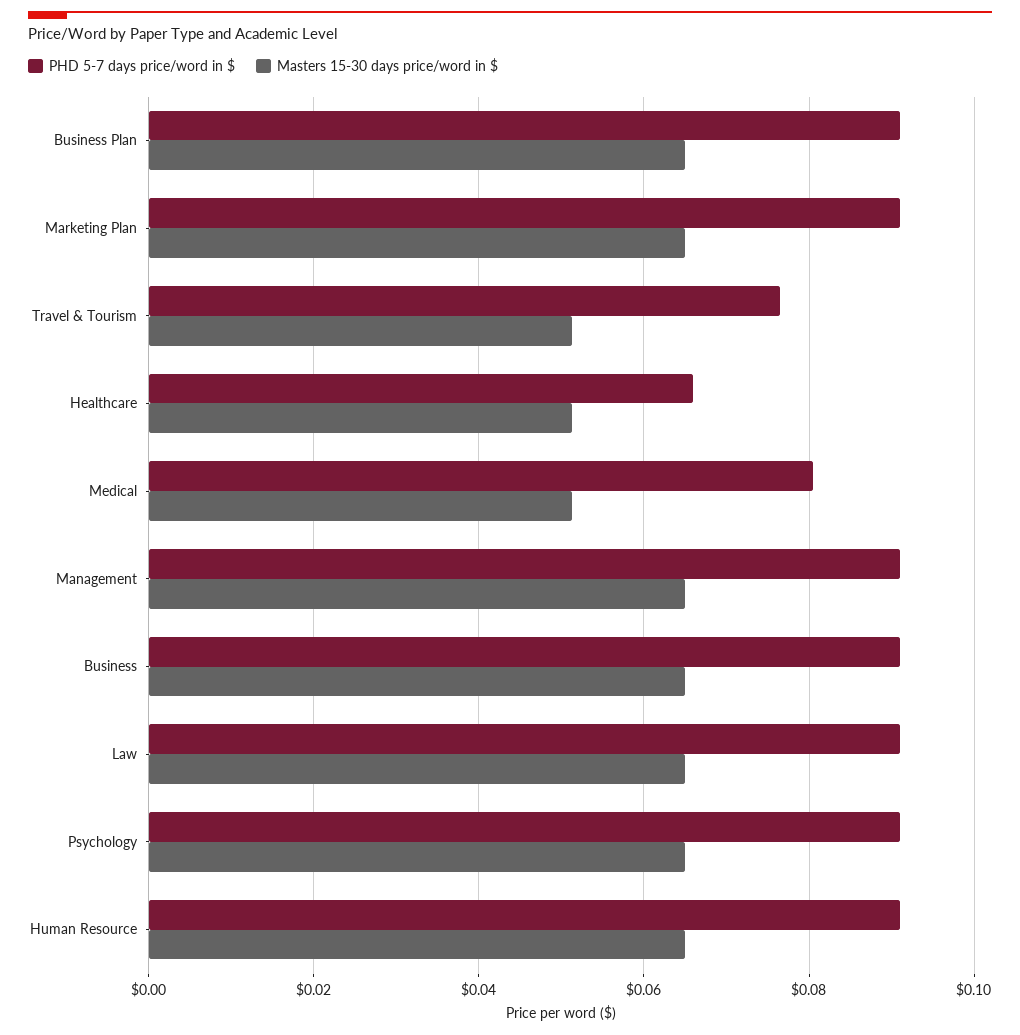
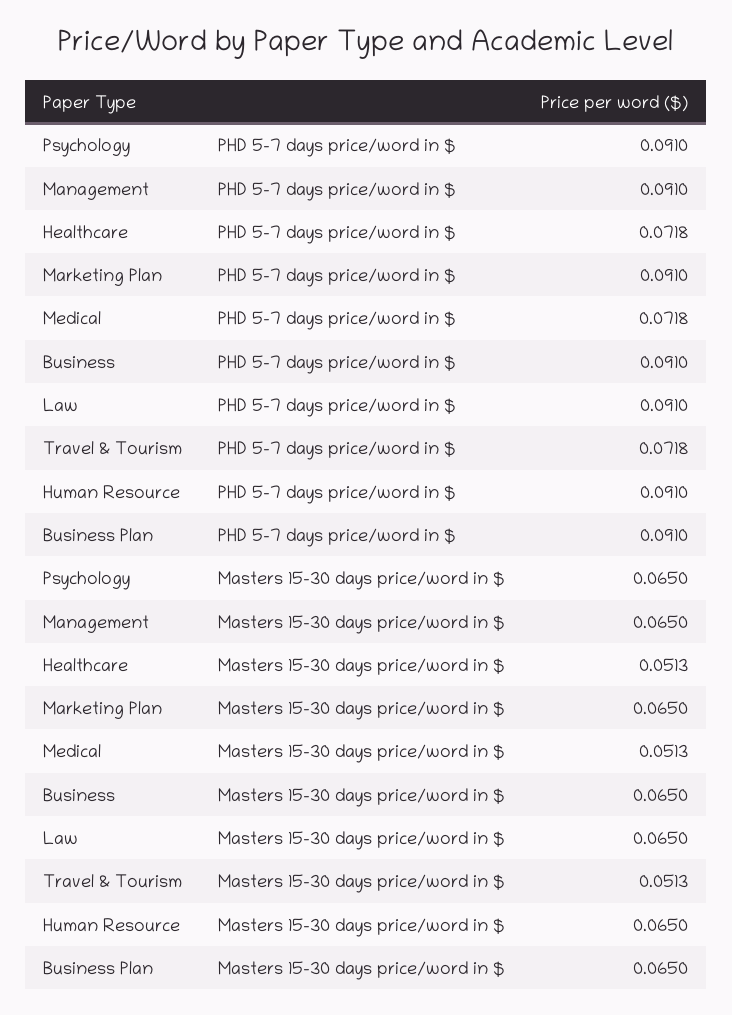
  {
    "PHD 5-7 days price/word in $": {
      "Business Plan": 0.091,
      "Marketing Plan": 0.091,
-     "Travel & Tourism": 0.076,
+     "Travel & Tourism": 0.0718,
-     "Healthcare": 0.066,
+     "Healthcare": 0.0718,
-     "Medical": 0.08,
+     "Medical": 0.0718,
      "Management": 0.091,
      "Business": 0.091,
      "Law": 0.091,
      "Psychology": 0.091,
      "Human Resource": 0.091
    },
    "Masters 15-30 days price/word in $": {
      "Business Plan": 0.065,
      "Marketing Plan": 0.065,
      "Travel & Tourism": 0.0513,
      "Healthcare": 0.0513,
      "Medical": 0.0513,
      "Management": 0.065,
      "Business": 0.065,
      "Law": 0.065,
      "Psychology": 0.065,
      "Human Resource": 0.065
    }
  }

